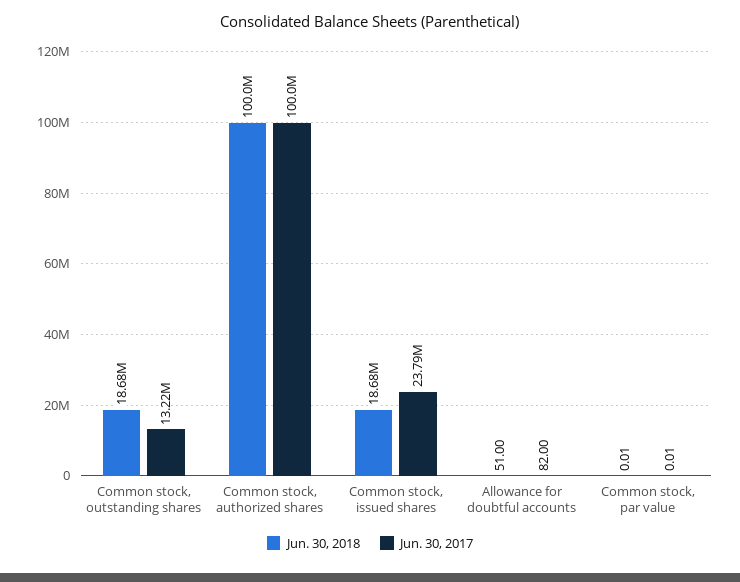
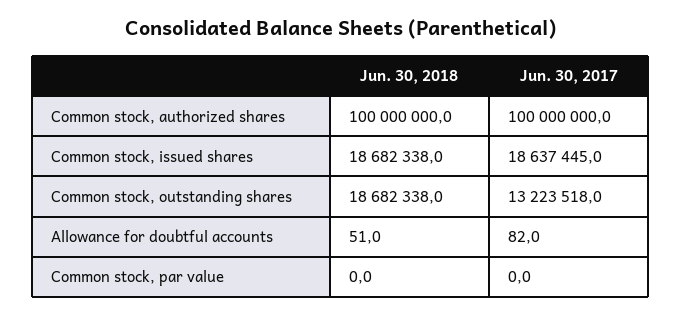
  {
    "Jun. 30, 2018": {
      "Common stock, outstanding shares": 18682338,
      "Common stock, authorized shares": 100000000,
      "Common stock, issued shares": 18682338,
      "Allowance for doubtful accounts": 51,
      "Common stock, par value": 0.01
    },
    "Jun. 30, 2017": {
      "Common stock, outstanding shares": 13223518,
      "Common stock, authorized shares": 100000000,
-     "Common stock, issued shares": 23790000,
+     "Common stock, issued shares": 18637445,
      "Allowance for doubtful accounts": 82,
      "Common stock, par value": 0.01
    }
  }

